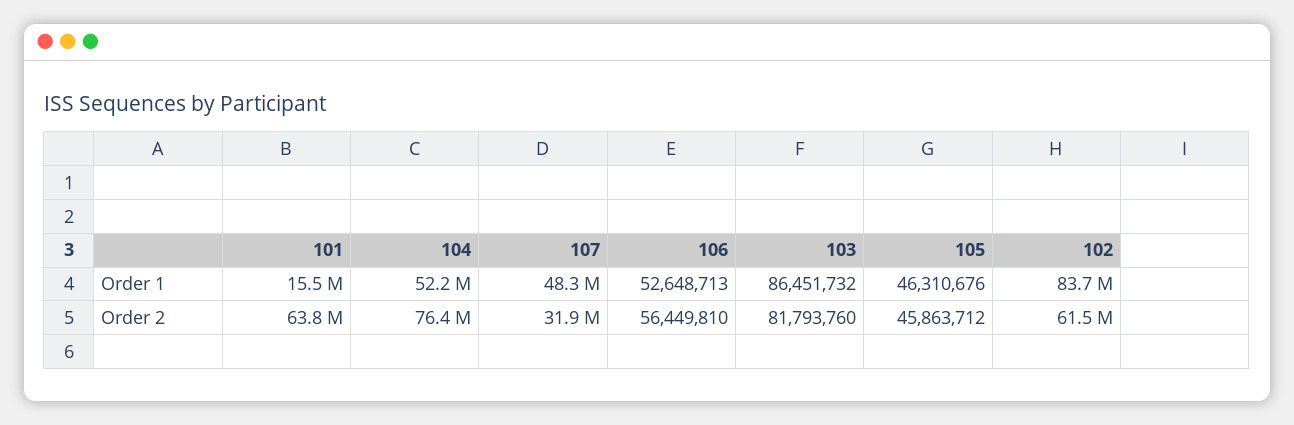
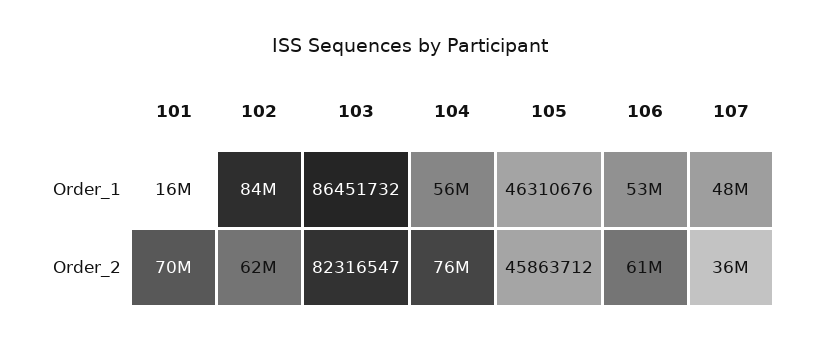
  {
    "101": {
      "Order 1": 15500000,
-     "Order 2": 63800000
+     "Order 2": 70000000
    },
    "104": {
-     "Order 1": 52200000,
+     "Order 1": 56000000,
      "Order 2": 76400000
    },
    "107": {
      "Order 1": 48300000,
-     "Order 2": 31900000
+     "Order 2": 36000000
    },
    "106": {
      "Order 1": 52648713,
-     "Order 2": 56449810
+     "Order 2": 61000000
    },
    "103": {
      "Order 1": 86451732,
-     "Order 2": 81793760
+     "Order 2": 82316547
    },
    "105": {
      "Order 1": 46310676,
      "Order 2": 45863712
    },
    "102": {
      "Order 1": 83700000,
      "Order 2": 61500000
    }
  }

